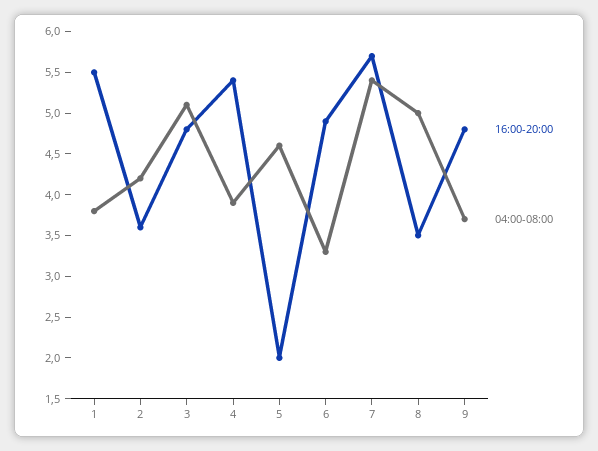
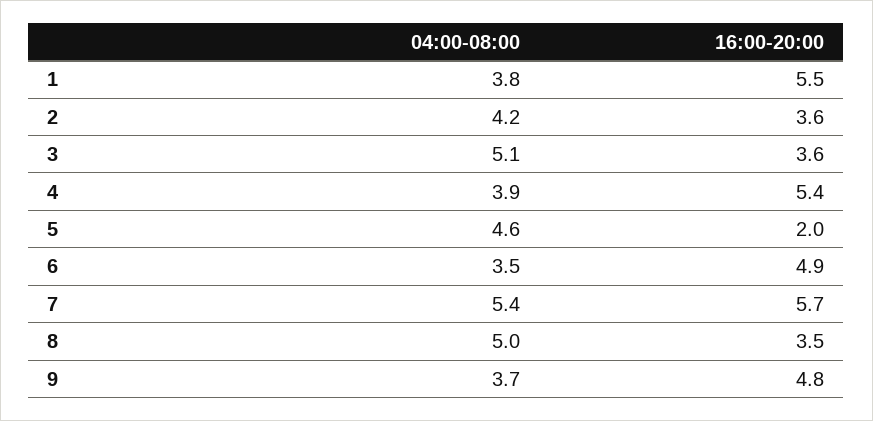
  {
    "16:00-20:00": {
      "1": 5.5,
      "2": 3.6,
-     "3": 4.8,
+     "3": 3.6,
      "4": 5.4,
      "5": 2,
      "6": 4.9,
      "7": 5.7,
      "8": 3.5,
      "9": 4.8
    },
    "04:00-08:00": {
      "1": 3.8,
      "2": 4.2,
      "3": 5.1,
      "4": 3.9,
      "5": 4.6,
-     "6": 3.3,
+     "6": 3.5,
      "7": 5.4,
      "8": 5,
      "9": 3.7
    }
  }

